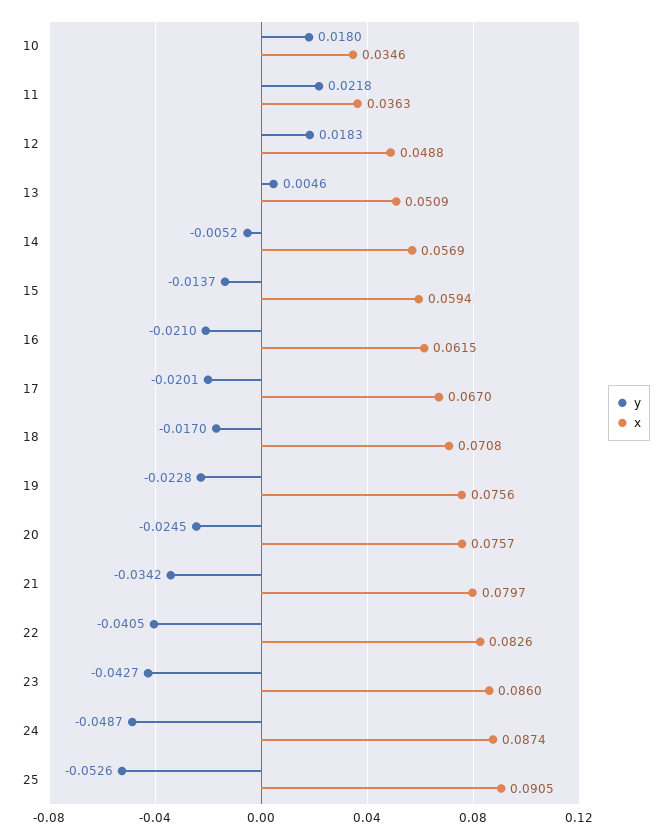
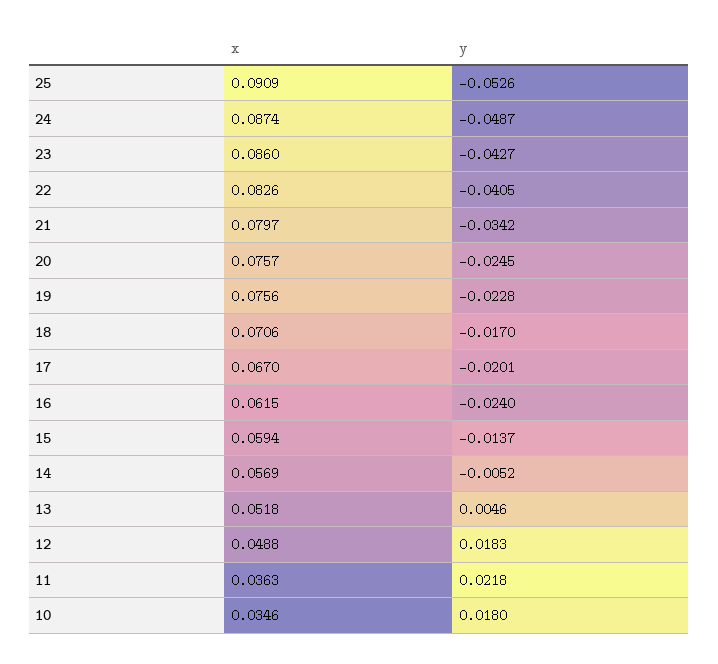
  {
    "y": {
      "10": 0.018,
      "11": 0.0218,
      "12": 0.0183,
      "13": 0.0046,
      "14": -0.0052,
      "15": -0.0137,
-     "16": -0.021,
+     "16": -0.024,
      "17": -0.0201,
      "18": -0.017,
      "19": -0.0228,
      "20": -0.0245,
      "21": -0.0342,
      "22": -0.0405,
      "23": -0.0427,
      "24": -0.0487,
      "25": -0.0526
    },
    "x": {
      "10": 0.0346,
      "11": 0.0363,
      "12": 0.0488,
-     "13": 0.0509,
+     "13": 0.0518,
      "14": 0.0569,
      "15": 0.0594,
      "16": 0.0615,
      "17": 0.067,
-     "18": 0.0708,
+     "18": 0.0706,
      "19": 0.0756,
      "20": 0.0757,
      "21": 0.0797,
      "22": 0.0826,
      "23": 0.086,
      "24": 0.0874,
-     "25": 0.0905
+     "25": 0.0909
    }
  }

